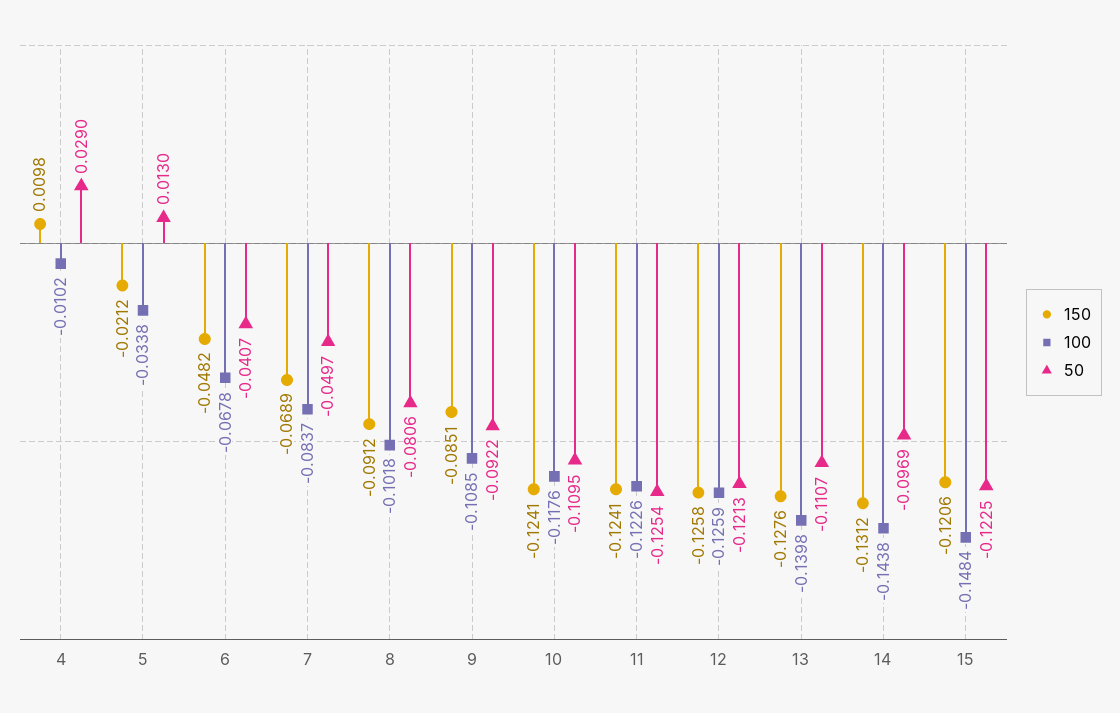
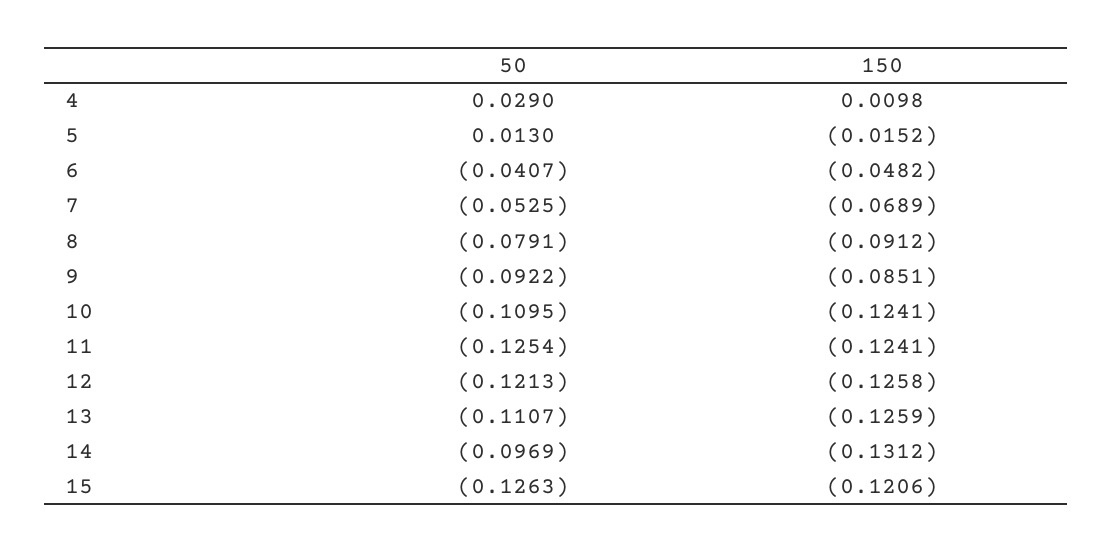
  {
    "150": {
      "4": 0.0098,
-     "5": -0.0212,
+     "5": -0.0152,
      "6": -0.0482,
      "7": -0.0689,
      "8": -0.0912,
      "9": -0.0851,
      "10": -0.1241,
      "11": -0.1241,
      "12": -0.1258,
-     "13": -0.1276,
+     "13": -0.1259,
      "14": -0.1312,
      "15": -0.1206
    },
-   "100": {
-     "4": -0.0102,
-     "5": -0.0338,
-     "6": -0.0678,
-     "7": -0.0837,
-     "8": -0.1018,
-     "9": -0.1085,
-     "10": -0.1176,
-     "11": -0.1226,
-     "12": -0.1259,
-     "13": -0.1398,
-     "14": -0.1438,
-     "15": -0.1484
-   },
    "50": {
      "4": 0.029,
      "5": 0.013,
      "6": -0.0407,
-     "7": -0.0497,
+     "7": -0.0525,
-     "8": -0.0806,
+     "8": -0.0791,
      "9": -0.0922,
      "10": -0.1095,
      "11": -0.1254,
      "12": -0.1213,
      "13": -0.1107,
      "14": -0.0969,
-     "15": -0.1225
+     "15": -0.1263
    }
  }

